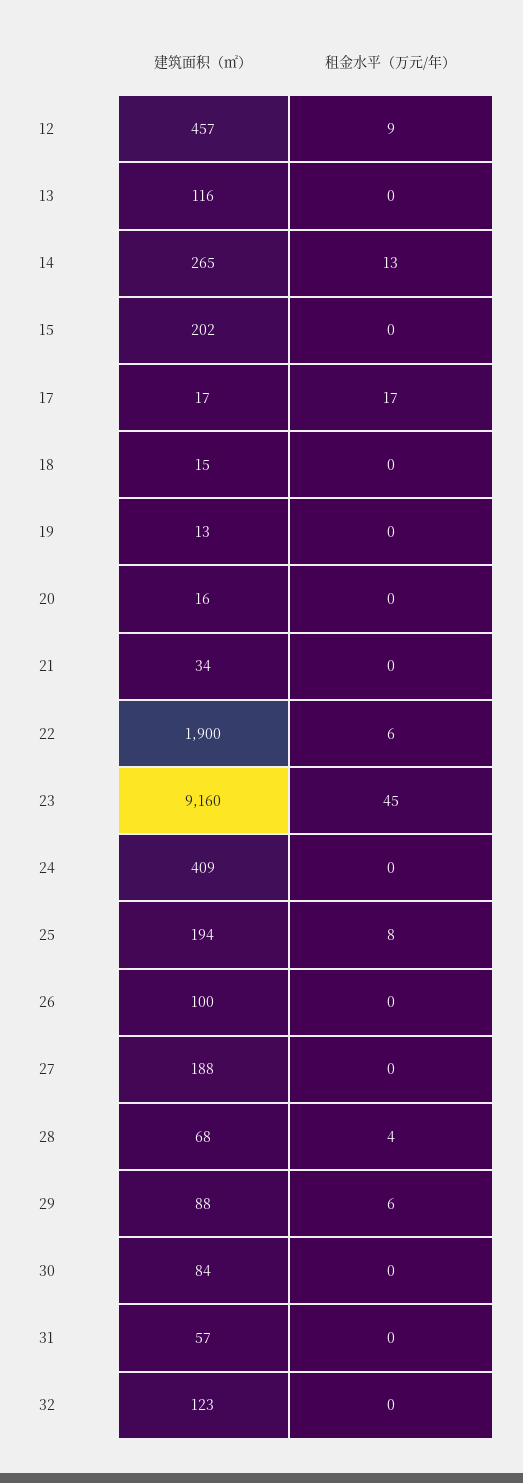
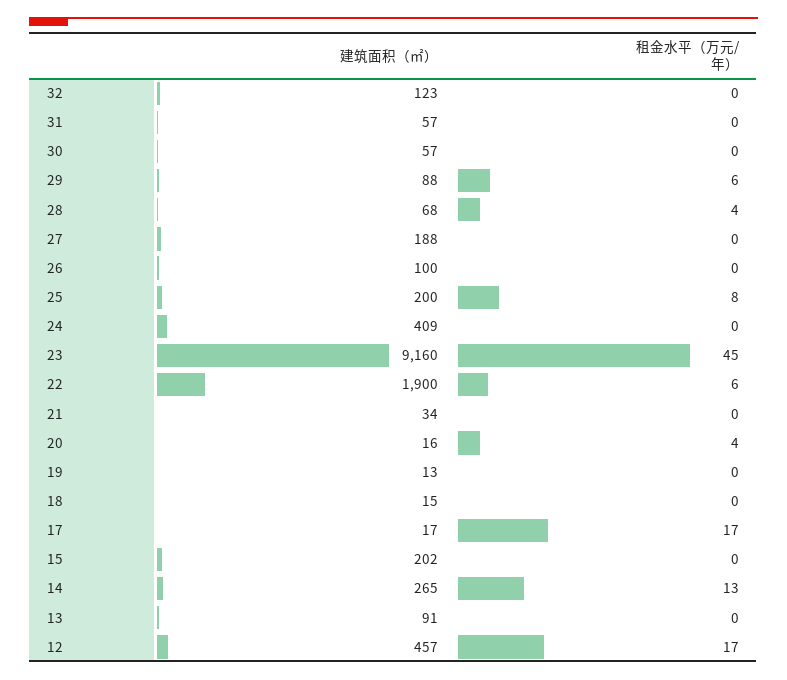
  {
    "建筑面积（㎡）": {
      "12": 457,
-     "13": 116,
+     "13": 91,
      "14": 265,
      "15": 202,
      "17": 17,
      "18": 15,
      "19": 13,
      "20": 16,
      "21": 34,
      "22": 1900,
      "23": 9160,
      "24": 409,
-     "25": 194,
+     "25": 200,
      "26": 100,
      "27": 188,
      "28": 68,
      "29": 88,
-     "30": 84,
+     "30": 57,
      "31": 57,
      "32": 123
    },
    "租金水平（万元/年）": {
-     "12": 9,
+     "12": 17,
      "13": 0,
      "14": 13,
      "15": 0,
      "17": 17,
      "18": 0,
      "19": 0,
-     "20": 0,
+     "20": 4,
      "21": 0,
      "22": 6,
      "23": 45,
      "24": 0,
      "25": 8,
      "26": 0,
      "27": 0,
      "28": 4,
      "29": 6,
      "30": 0,
      "31": 0,
      "32": 0
    }
  }

